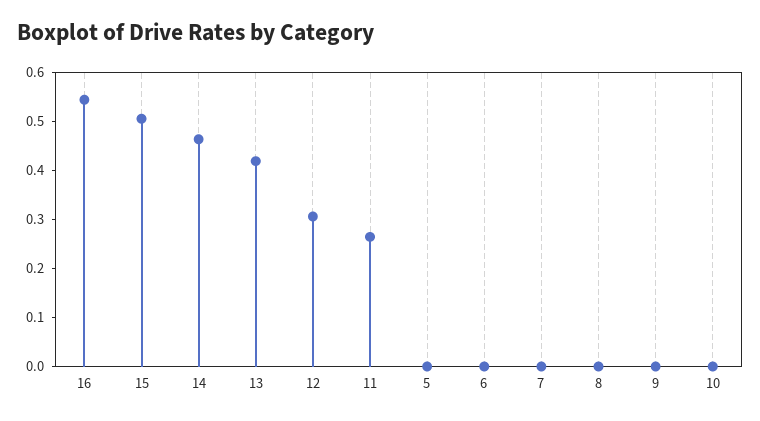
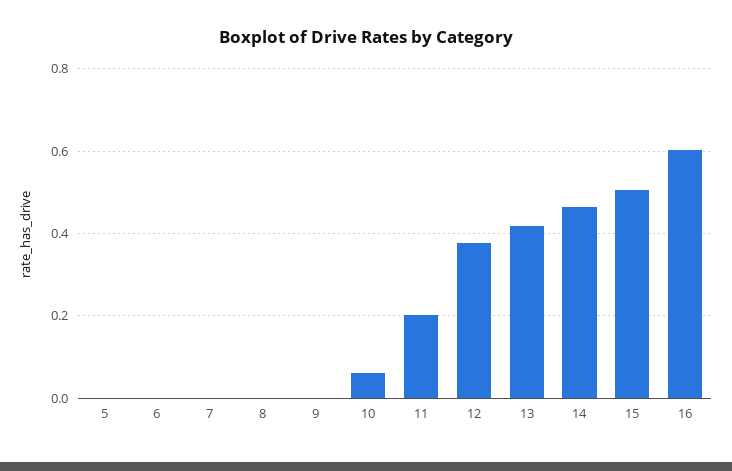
  {
-   "16": 0.54,
+   "16": 0.6,
    "15": 0.5,
    "14": 0.46,
    "13": 0.42,
-   "12": 0.3,
+   "12": 0.38,
-   "11": 0.26,
+   "11": 0.2,
    "5": 0,
    "6": 0,
    "7": 0,
    "8": 0,
    "9": 0,
-   "10": 0
+   "10": 0.06
  }

